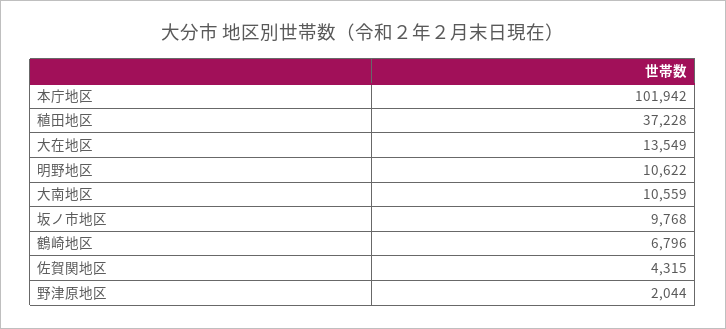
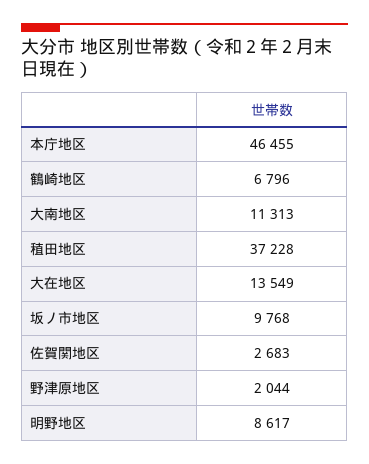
  {
-   "本庁地区": 101942,
+   "本庁地区": 46455,
    "稙田地区": 37228,
    "大在地区": 13549,
-   "明野地区": 10622,
+   "明野地区": 8617,
-   "大南地区": 10559,
+   "大南地区": 11313,
    "坂ノ市地区": 9768,
    "鶴崎地区": 6796,
-   "佐賀関地区": 4315,
+   "佐賀関地区": 2683,
    "野津原地区": 2044
  }

